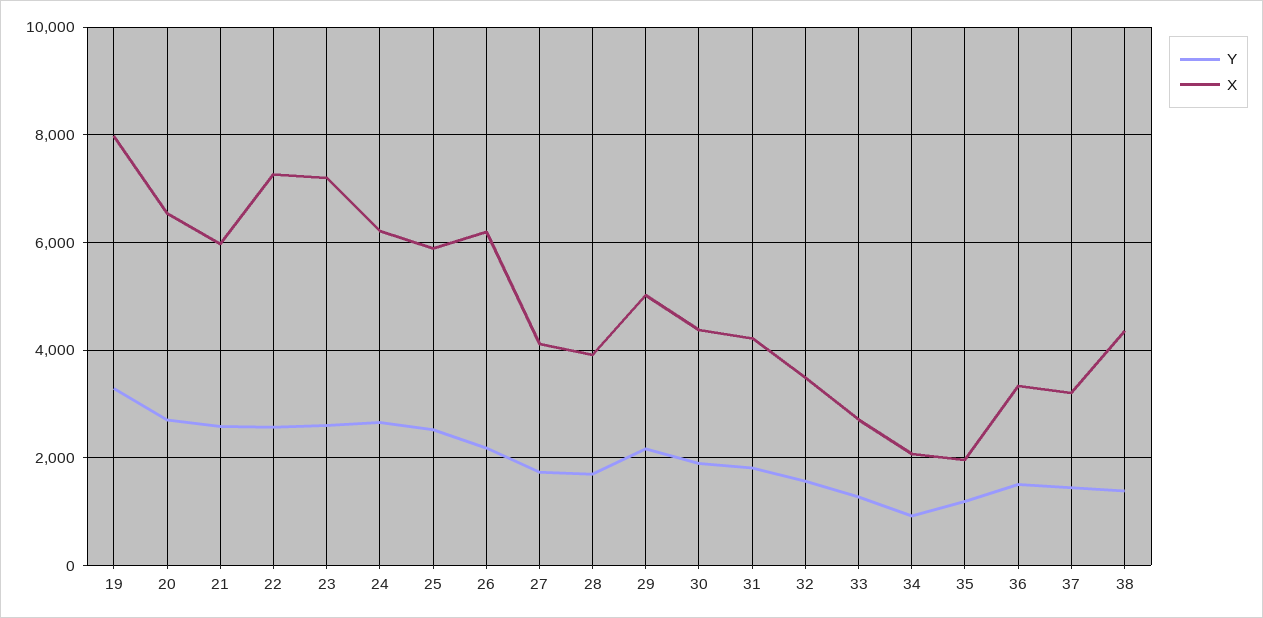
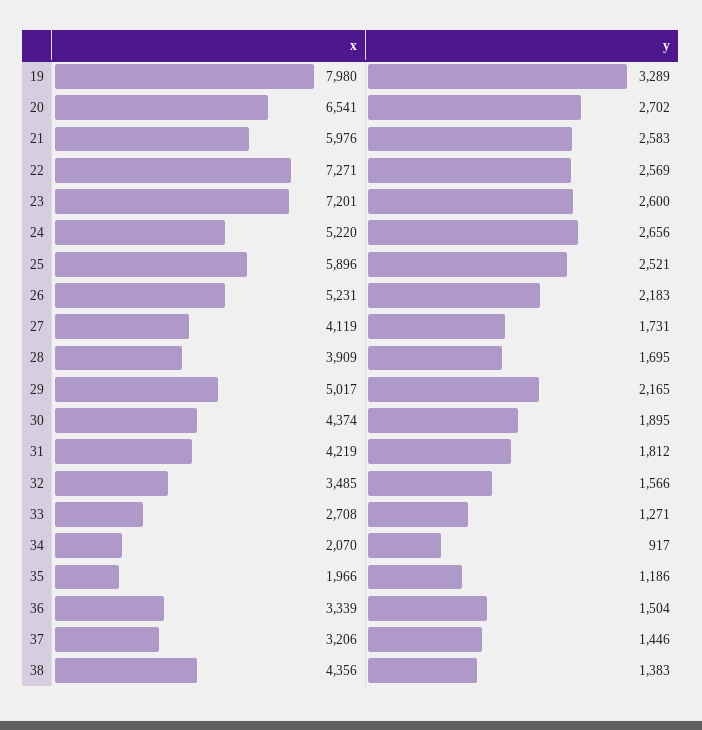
  {
    "Y": {
      "19": 3289,
      "20": 2702,
      "21": 2583,
      "22": 2569,
      "23": 2600,
      "24": 2656,
      "25": 2521,
      "26": 2183,
      "27": 1731,
      "28": 1695,
      "29": 2165,
      "30": 1895,
      "31": 1812,
      "32": 1566,
      "33": 1271,
      "34": 917,
      "35": 1186,
      "36": 1504,
      "37": 1446,
      "38": 1383
    },
    "X": {
      "19": 7980,
      "20": 6541,
      "21": 5976,
      "22": 7271,
      "23": 7201,
-     "24": 6200,
+     "24": 5220,
      "25": 5896,
-     "26": 6200,
+     "26": 5231,
      "27": 4119,
      "28": 3909,
      "29": 5017,
      "30": 4374,
      "31": 4219,
      "32": 3485,
      "33": 2708,
      "34": 2070,
      "35": 1966,
      "36": 3339,
      "37": 3206,
      "38": 4356
    }
  }

